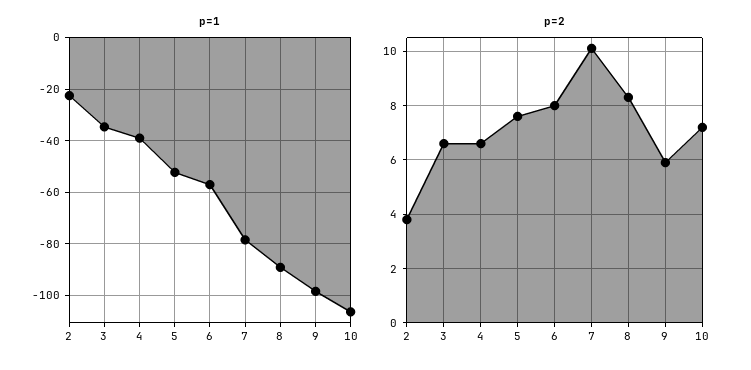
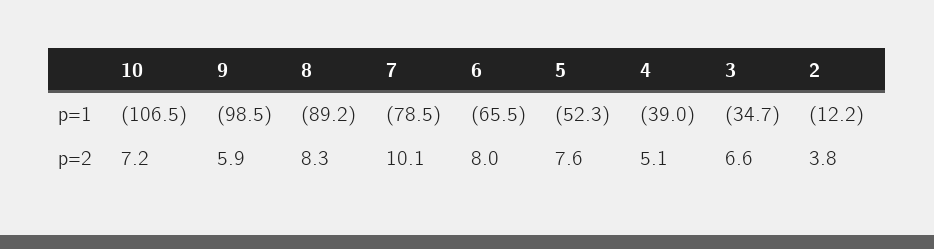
  {
    "p=1": {
-     "2": -22.5,
+     "2": -12.2,
      "3": -34.7,
      "4": -39,
      "5": -52.3,
-     "6": -57.5,
+     "6": -65.5,
      "7": -78.5,
      "8": -89.2,
      "9": -98.5,
      "10": -106.5
    },
    "p=2": {
      "2": 3.8,
      "3": 6.6,
-     "4": 6.5,
+     "4": 5.1,
      "5": 7.6,
      "6": 8,
      "7": 10.1,
      "8": 8.3,
      "9": 5.9,
      "10": 7.2
    }
  }

